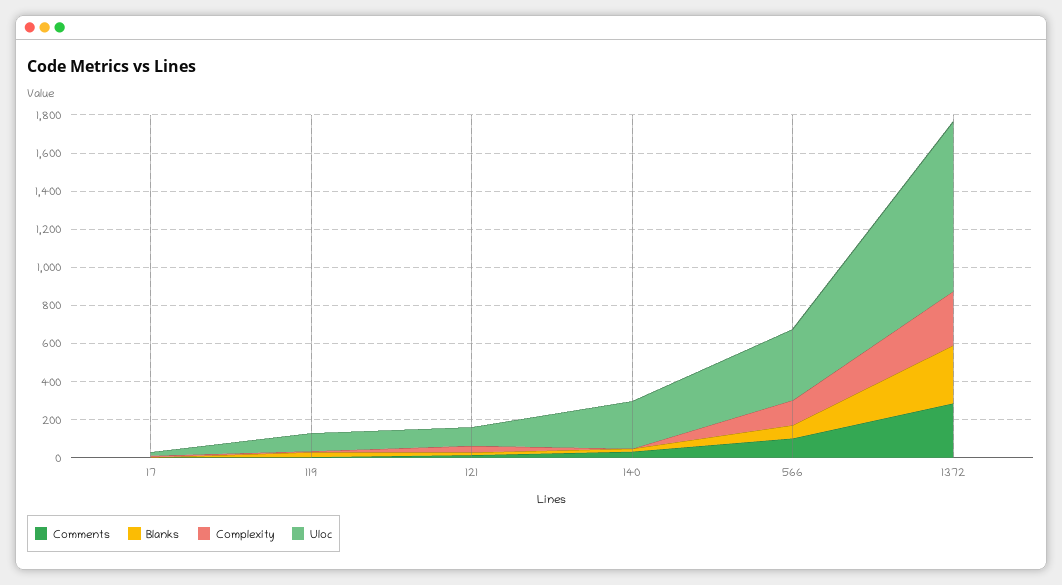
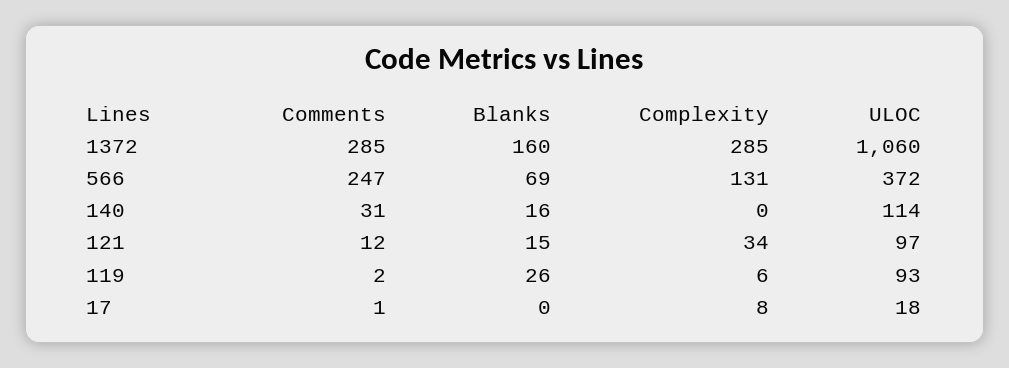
  {
    "Comments": {
      "17": 1,
      "119": 2,
      "121": 12,
      "140": 31,
-     "566": 100,
+     "566": 247,
      "1372": 285
    },
    "Blanks": {
      "17": 0,
      "119": 26,
      "121": 15,
      "140": 16,
      "566": 69,
-     "1372": 300
+     "1372": 160
    },
    "Complexity": {
      "17": 8,
      "119": 6,
      "121": 34,
      "140": 0,
      "566": 131,
      "1372": 285
    },
    "Uloc": {
      "17": 18,
      "119": 93,
      "121": 97,
-     "140": 250,
+     "140": 114,
      "566": 372,
-     "1372": 900
+     "1372": 1060
    }
  }

